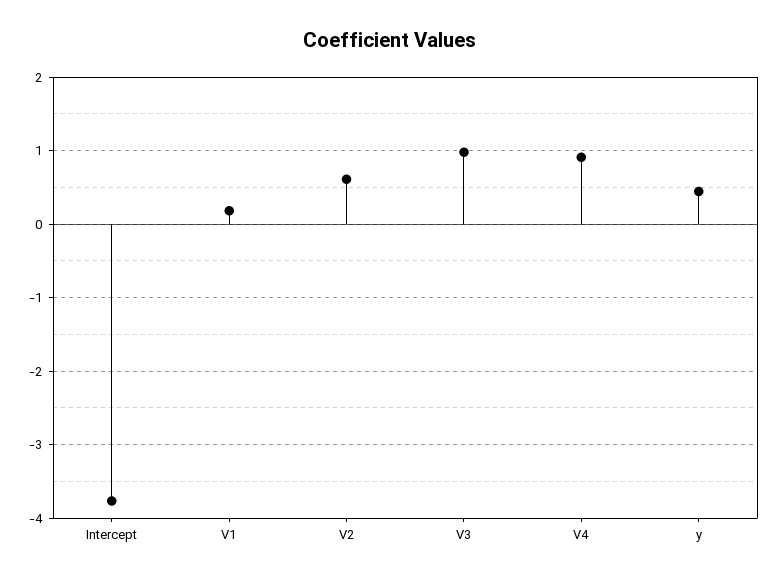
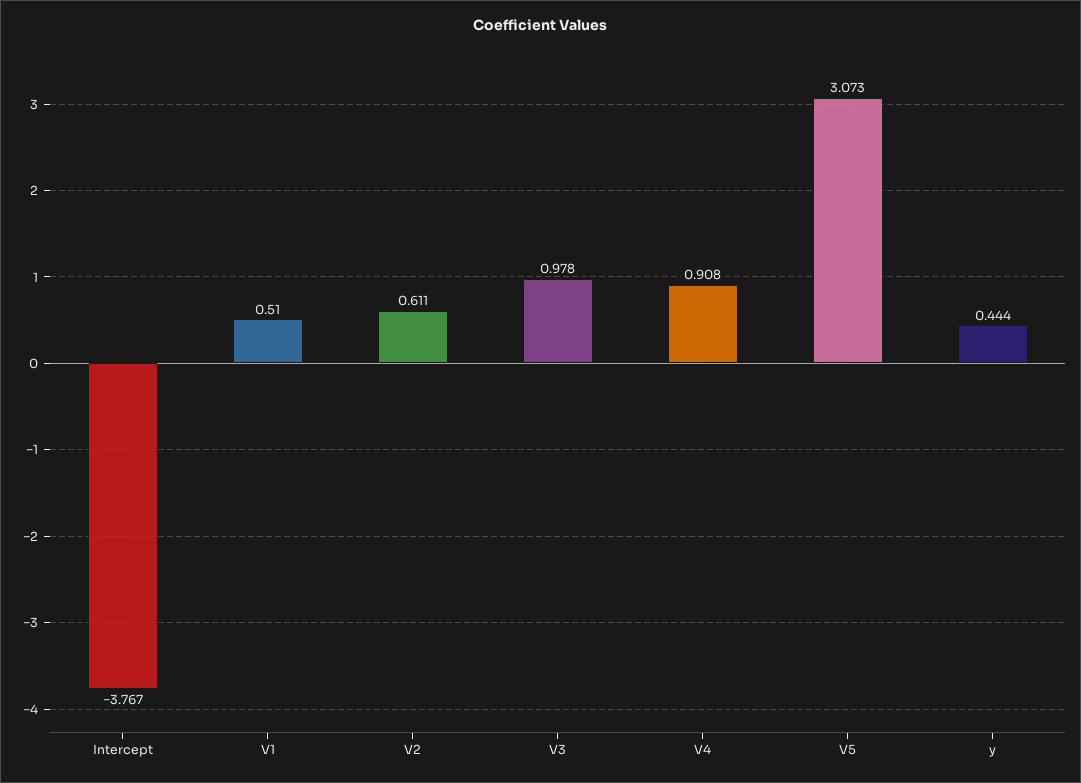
  {
    "Intercept": -3.767,
-   "V1": 0.2,
+   "V1": 0.51,
    "V2": 0.611,
    "V3": 0.978,
    "V4": 0.908,
-   "y": 0.444
+   "y": 0.444,
+   "V5": 3.073
  }

